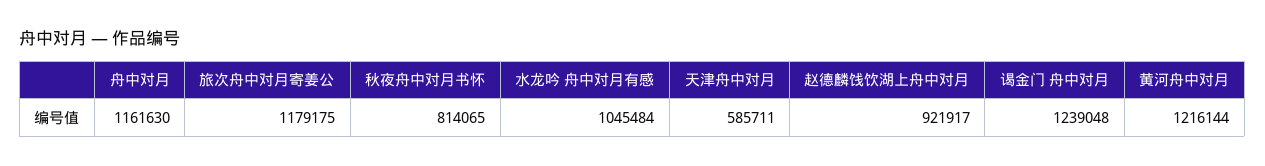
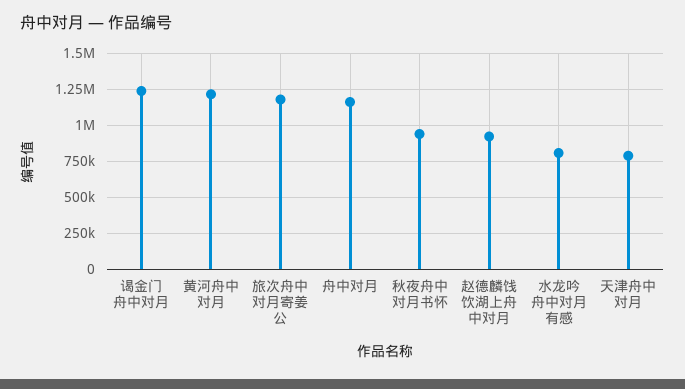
  {
    "舟中对月": 1161630,
    "旅次舟中对月寄姜公": 1179175,
-   "秋夜舟中对月书怀": 814065,
+   "秋夜舟中对月书怀": 950000,
-   "水龙吟 舟中对月有感": 1045484,
+   "水龙吟 舟中对月有感": 800000,
-   "天津舟中对月": 585711,
+   "天津舟中对月": 800000,
    "赵德麟饯饮湖上舟中对月": 921917,
    "谒金门 舟中对月": 1239048,
    "黄河舟中对月": 1216144
  }

